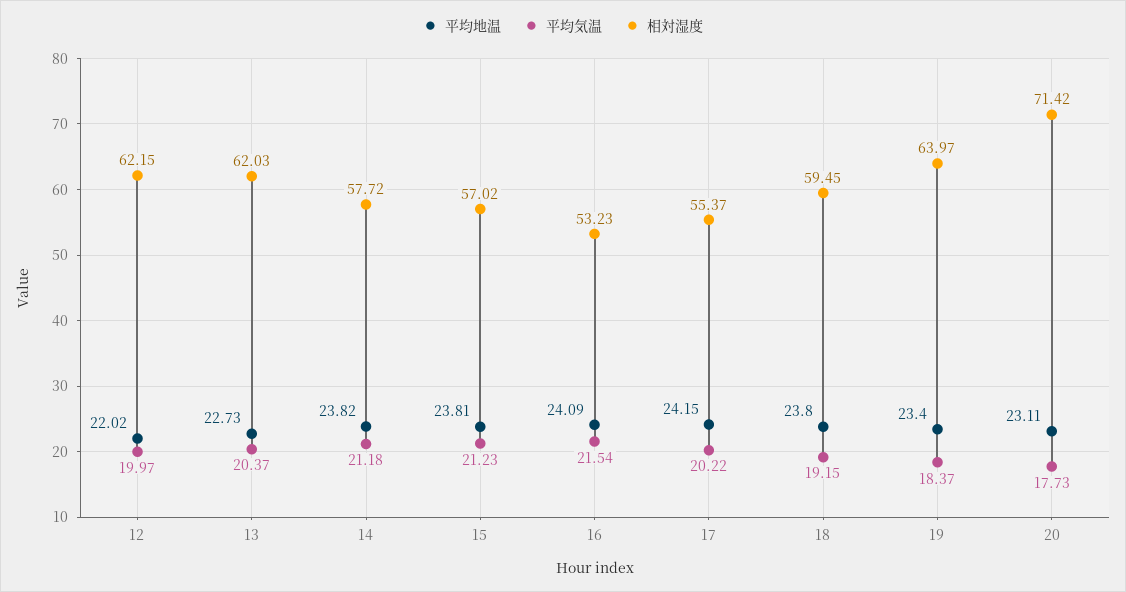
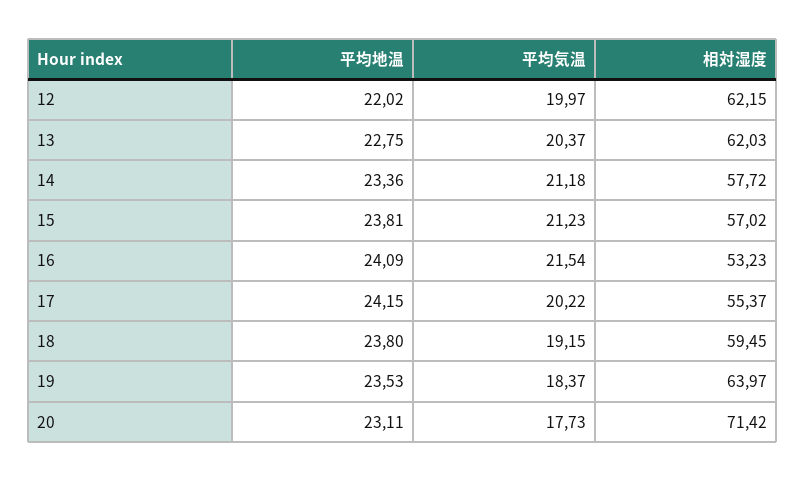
  {
    "平均地温": {
      "12": 22.02,
-     "13": 22.73,
+     "13": 22.75,
-     "14": 23.82,
+     "14": 23.36,
      "15": 23.81,
      "16": 24.09,
      "17": 24.15,
      "18": 23.8,
-     "19": 23.4,
+     "19": 23.53,
      "20": 23.11
    },
    "平均気温": {
      "12": 19.97,
      "13": 20.37,
      "14": 21.18,
      "15": 21.23,
      "16": 21.54,
      "17": 20.22,
      "18": 19.15,
      "19": 18.37,
      "20": 17.73
    },
    "相対湿度": {
      "12": 62.15,
      "13": 62.03,
      "14": 57.72,
      "15": 57.02,
      "16": 53.23,
      "17": 55.37,
      "18": 59.45,
      "19": 63.97,
      "20": 71.42
    }
  }

